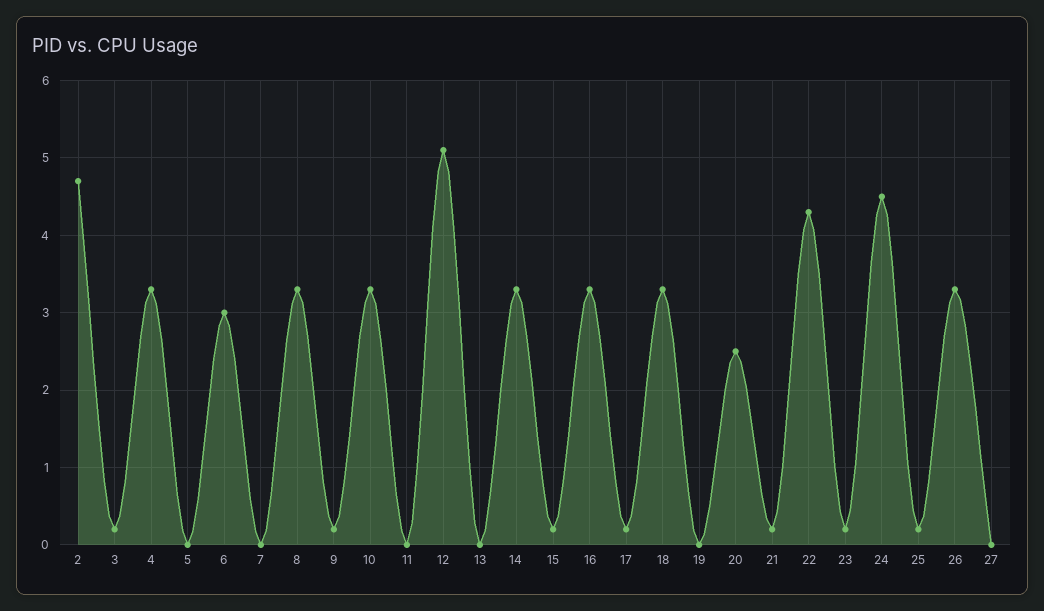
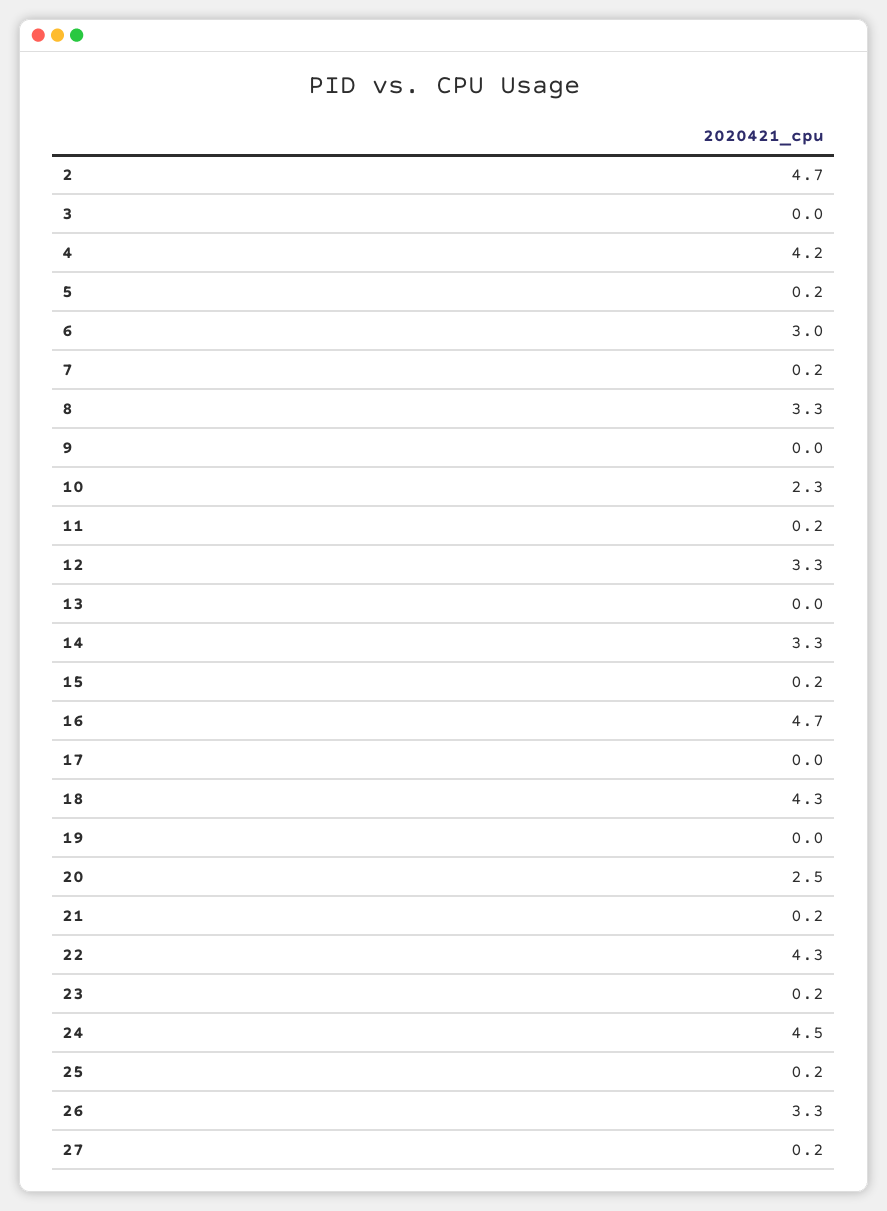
  {
    "2": 4.7,
-   "3": 0.2,
+   "3": 0,
-   "4": 3.3,
+   "4": 4.2,
-   "5": 0,
+   "5": 0.2,
    "6": 3,
-   "7": 0,
+   "7": 0.2,
    "8": 3.3,
-   "9": 0.2,
+   "9": 0,
-   "10": 3.3,
+   "10": 2.3,
-   "11": 0,
+   "11": 0.2,
-   "12": 5.1,
+   "12": 3.3,
    "13": 0,
    "14": 3.3,
    "15": 0.2,
-   "16": 3.3,
+   "16": 4.7,
-   "17": 0.2,
+   "17": 0,
-   "18": 3.3,
+   "18": 4.3,
    "19": 0,
    "20": 2.5,
    "21": 0.2,
    "22": 4.3,
    "23": 0.2,
    "24": 4.5,
    "25": 0.2,
    "26": 3.3,
-   "27": 0
+   "27": 0.2
  }

